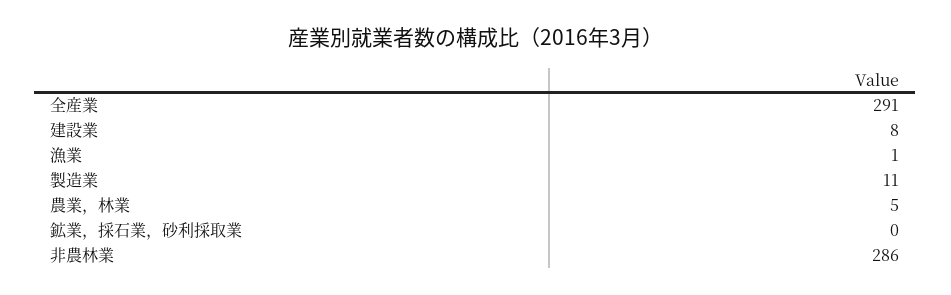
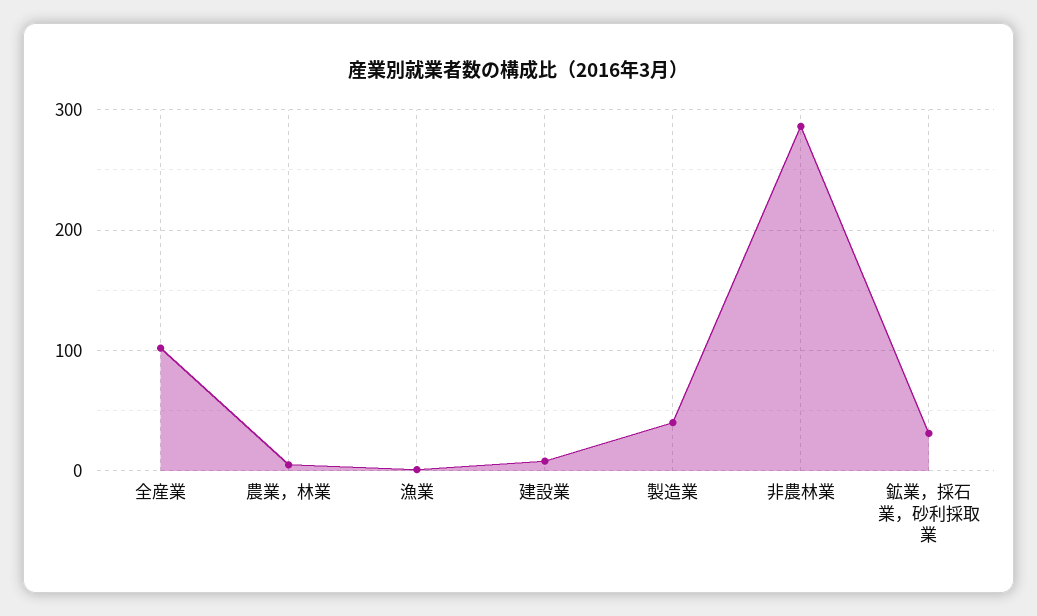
  {
-   "全産業": 291,
+   "全産業": 100,
    "建設業": 8,
    "漁業": 1,
-   "製造業": 11,
+   "製造業": 40,
    "農業，林業": 5,
-   "鉱業，採石業，砂利採取業": 0,
+   "鉱業，採石業，砂利採取業": 30,
    "非農林業": 286
  }

